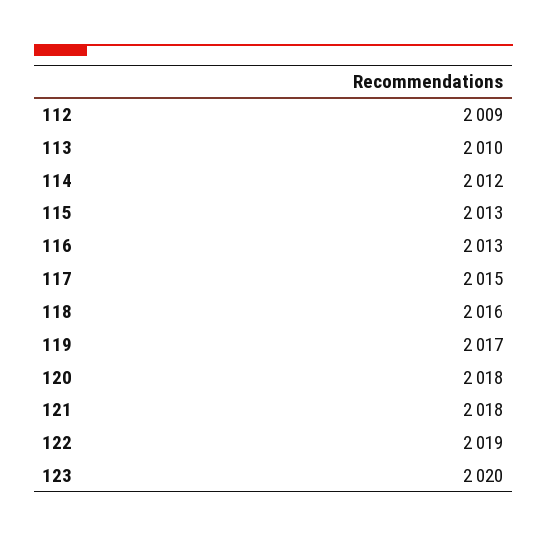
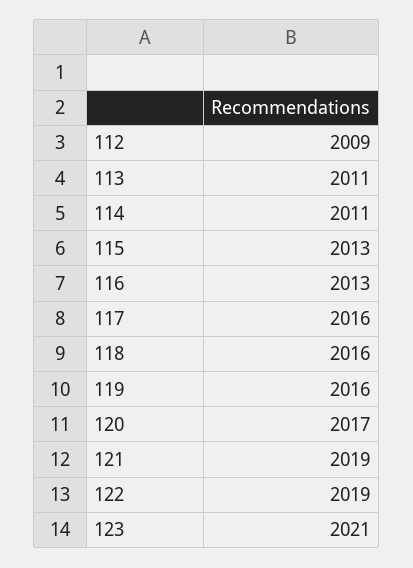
  {
    "112": 2009,
-   "113": 2010,
+   "113": 2011,
-   "114": 2012,
+   "114": 2011,
    "115": 2013,
    "116": 2013,
-   "117": 2015,
+   "117": 2016,
    "118": 2016,
-   "119": 2017,
+   "119": 2016,
-   "120": 2018,
+   "120": 2017,
-   "121": 2018,
+   "121": 2019,
    "122": 2019,
-   "123": 2020
+   "123": 2021
  }

